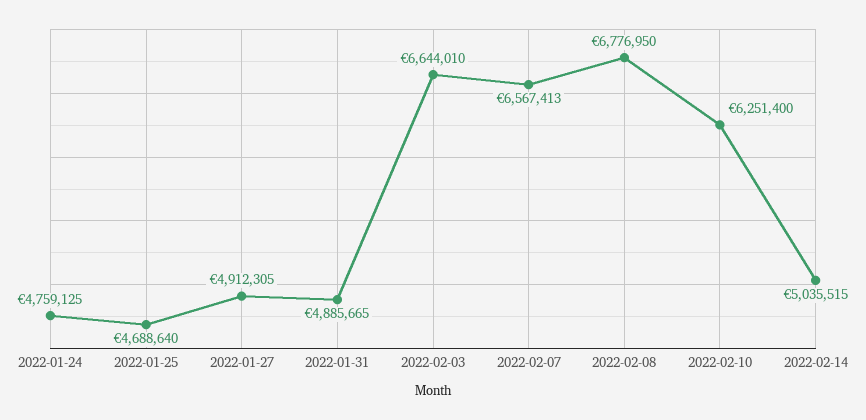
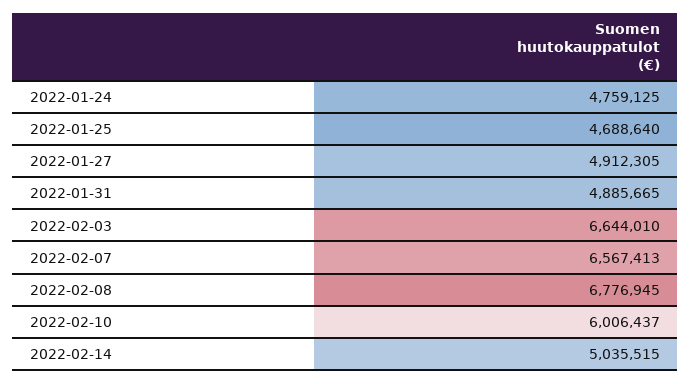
  {
    "2022-01-24": 4759125,
    "2022-01-25": 4688640,
    "2022-01-27": 4912305,
    "2022-01-31": 4885665,
    "2022-02-03": 6644010,
    "2022-02-07": 6567413,
-   "2022-02-08": 6776950,
+   "2022-02-08": 6776945,
-   "2022-02-10": 6251400,
+   "2022-02-10": 6006437,
    "2022-02-14": 5035515
  }

